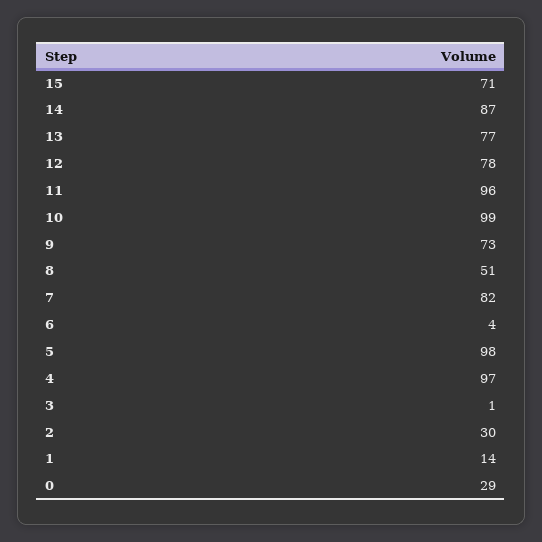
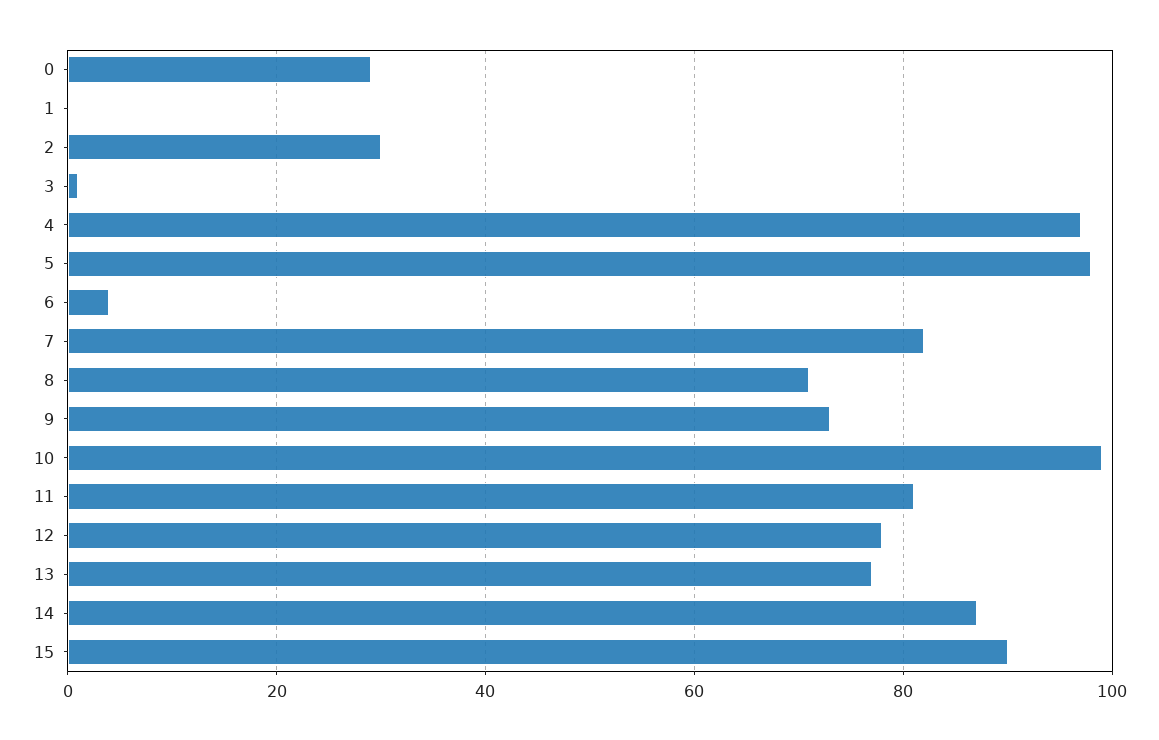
  {
-   "15": 71,
+   "15": 90,
    "14": 87,
    "13": 77,
    "12": 78,
-   "11": 96,
+   "11": 80,
    "10": 99,
    "9": 73,
-   "8": 51,
+   "8": 70,
    "7": 82,
    "6": 4,
    "5": 98,
    "4": 97,
    "3": 1,
    "2": 30,
-   "1": 14,
+   "1": 0,
    "0": 29
  }

